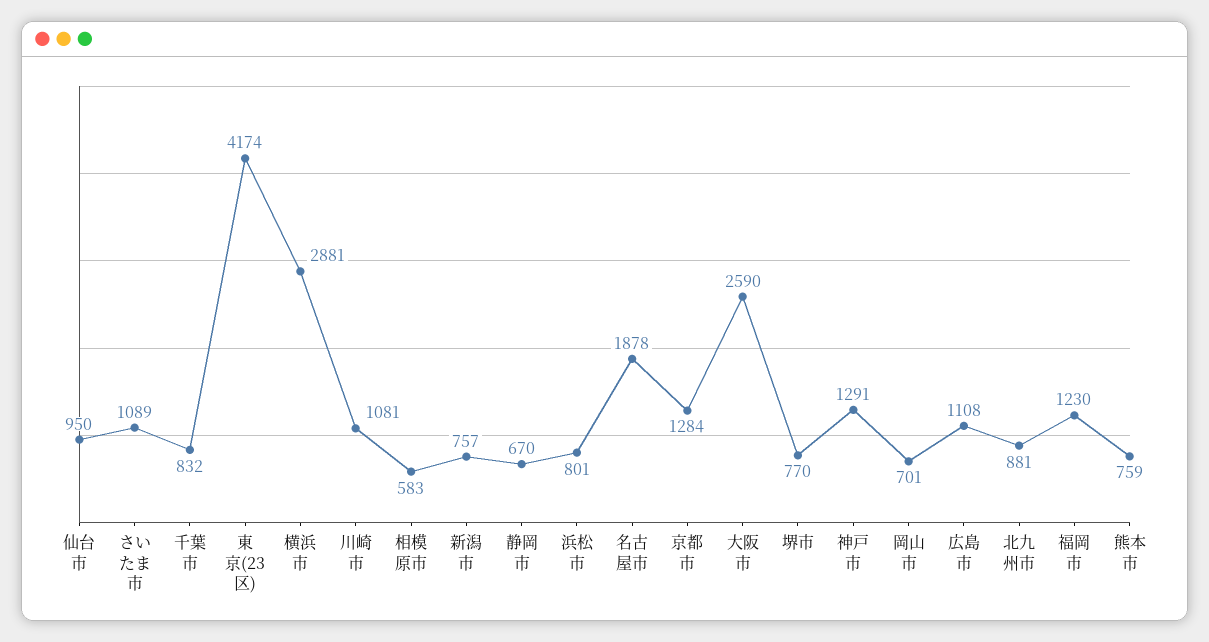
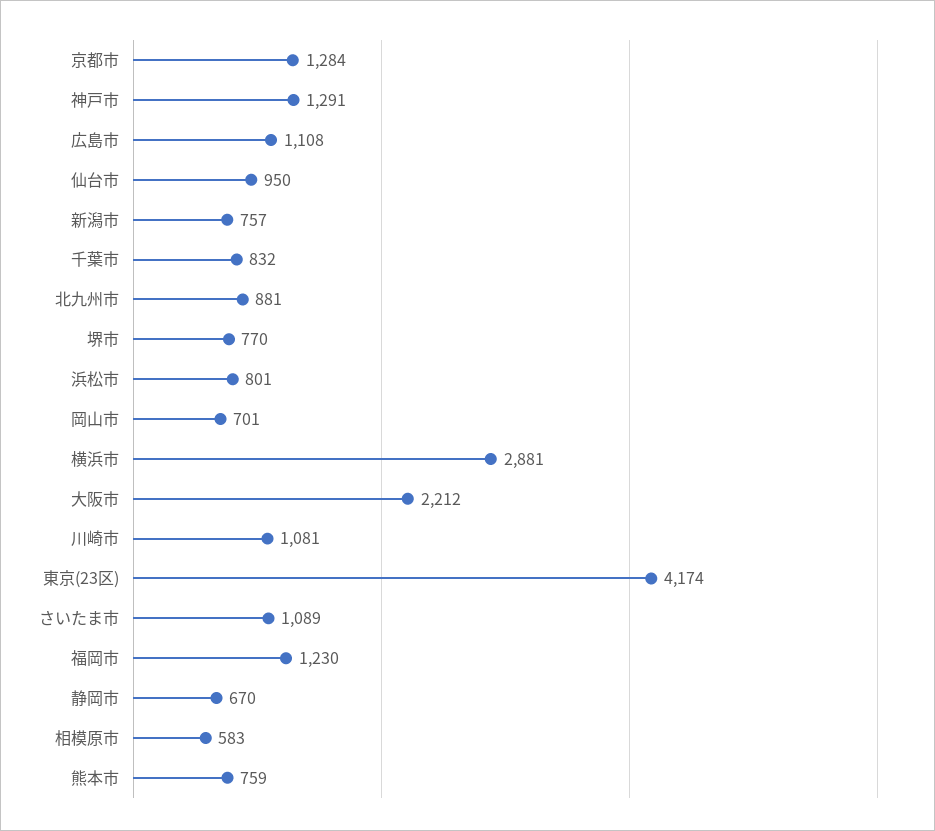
  {
    "仙台市": 950,
    "さいたま市": 1089,
    "千葉市": 832,
    "東京(23区)": 4174,
    "横浜市": 2881,
    "川崎市": 1081,
    "相模原市": 583,
    "新潟市": 757,
    "静岡市": 670,
    "浜松市": 801,
-   "名古屋市": 1878,
    "京都市": 1284,
-   "大阪市": 2590,
+   "大阪市": 2212,
    "堺市": 770,
    "神戸市": 1291,
    "岡山市": 701,
    "広島市": 1108,
    "北九州市": 881,
    "福岡市": 1230,
    "熊本市": 759
  }

